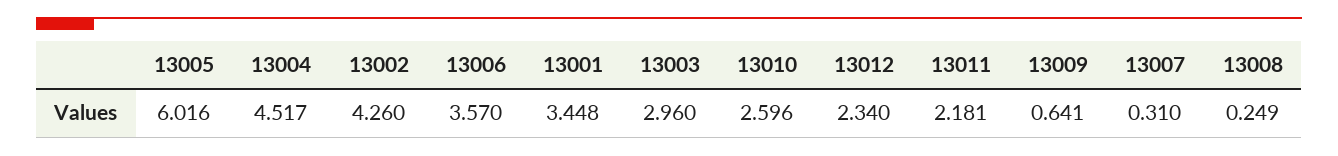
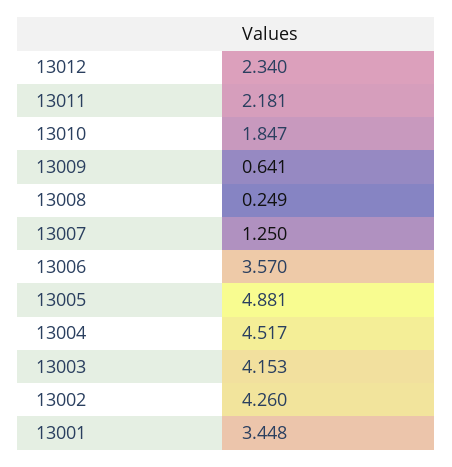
  {
-   "13005": 6.016,
+   "13005": 4.881,
    "13004": 4.517,
    "13002": 4.26,
    "13006": 3.57,
    "13001": 3.448,
-   "13003": 2.96,
+   "13003": 4.153,
-   "13010": 2.596,
+   "13010": 1.847,
    "13012": 2.34,
    "13011": 2.181,
    "13009": 0.641,
-   "13007": 0.31,
+   "13007": 1.25,
    "13008": 0.249
  }

